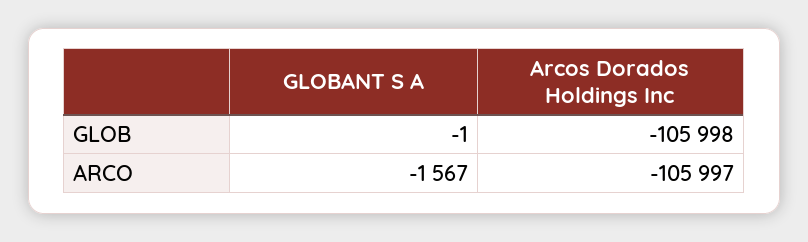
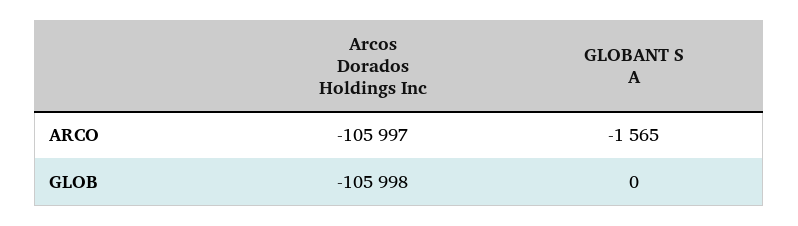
  {
    "GLOBANT S A": {
-     "GLOB": -1,
+     "GLOB": 0,
-     "ARCO": -1567
+     "ARCO": -1565
    },
    "Arcos Dorados Holdings Inc": {
      "GLOB": -105998,
      "ARCO": -105997
    }
  }

